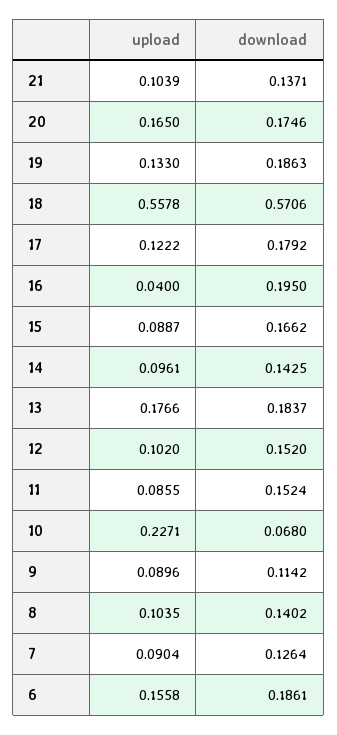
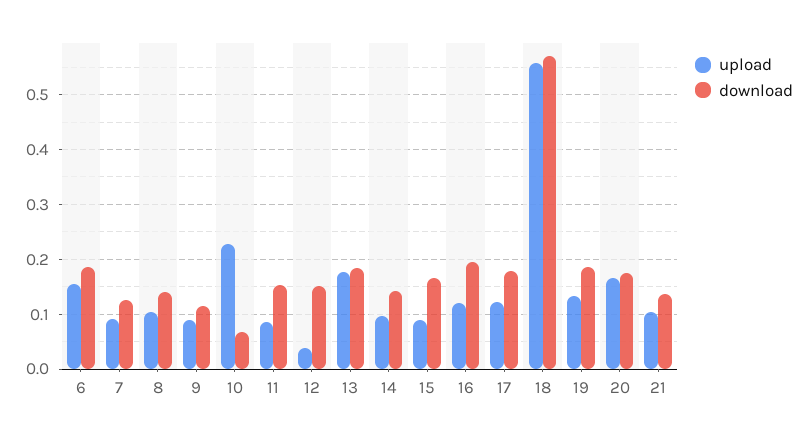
  {
    "upload": {
      "21": 0.1039,
      "20": 0.165,
      "19": 0.133,
      "18": 0.5578,
      "17": 0.1222,
-     "16": 0.04,
+     "16": 0.12,
      "15": 0.0887,
      "14": 0.0961,
      "13": 0.1766,
-     "12": 0.102,
+     "12": 0.04,
      "11": 0.0855,
      "10": 0.2271,
      "9": 0.0896,
      "8": 0.1035,
      "7": 0.0904,
      "6": 0.1558
    },
    "download": {
      "21": 0.1371,
      "20": 0.1746,
      "19": 0.1863,
      "18": 0.5706,
      "17": 0.1792,
      "16": 0.195,
      "15": 0.1662,
      "14": 0.1425,
      "13": 0.1837,
      "12": 0.152,
      "11": 0.1524,
      "10": 0.068,
      "9": 0.1142,
      "8": 0.1402,
      "7": 0.1264,
      "6": 0.1861
    }
  }

